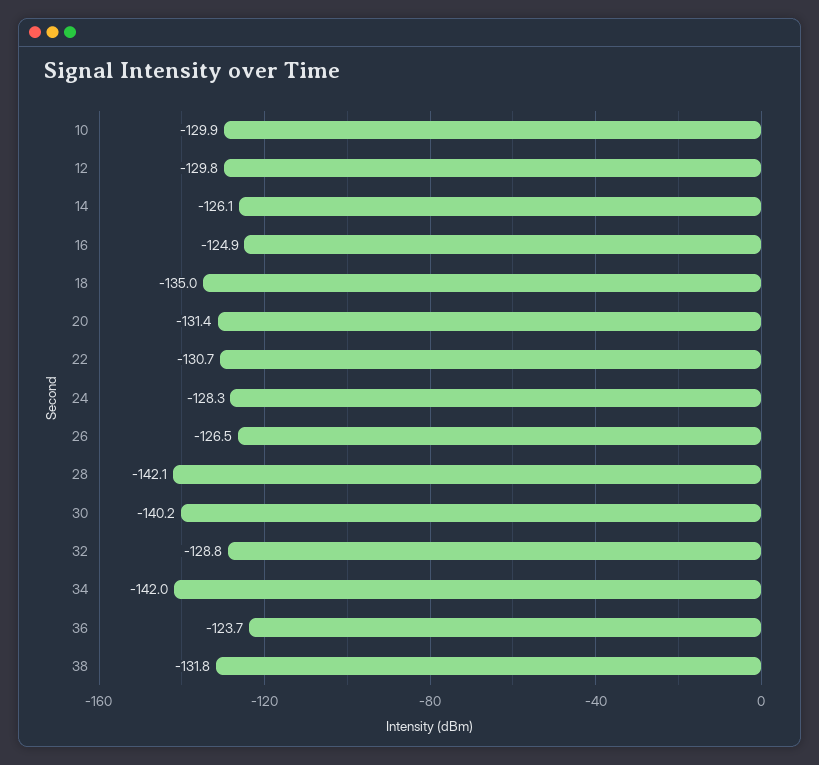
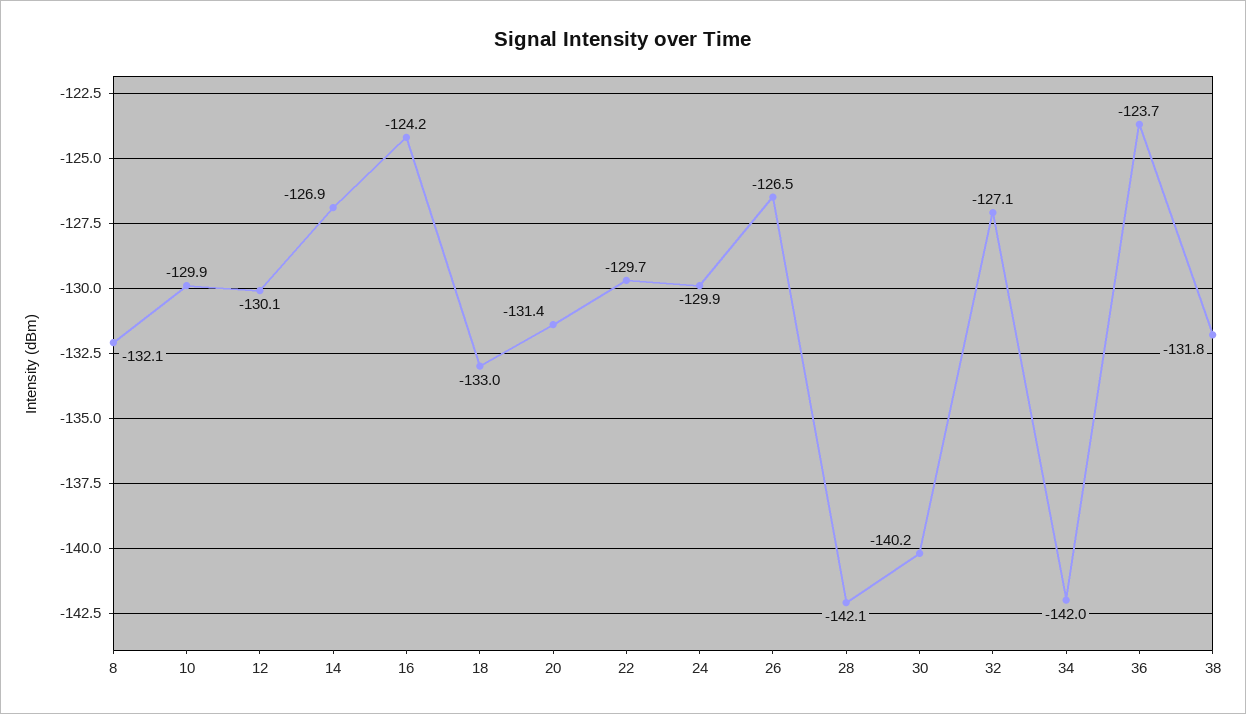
  {
    "10": -129.9,
-   "12": -129.8,
+   "12": -130.1,
-   "14": -126.1,
+   "14": -126.9,
-   "16": -124.9,
+   "16": -124.2,
-   "18": -135,
+   "18": -133,
    "20": -131.4,
-   "22": -130.7,
+   "22": -129.7,
-   "24": -128.3,
+   "24": -129.9,
    "26": -126.5,
    "28": -142.1,
    "30": -140.2,
-   "32": -128.8,
+   "32": -127.1,
    "34": -142,
    "36": -123.7,
-   "38": -131.8
+   "38": -131.8,
+   "8": -132.1
  }

